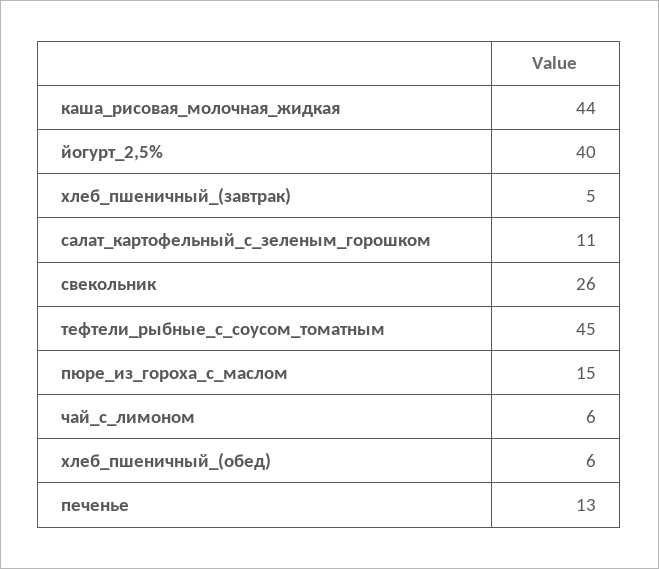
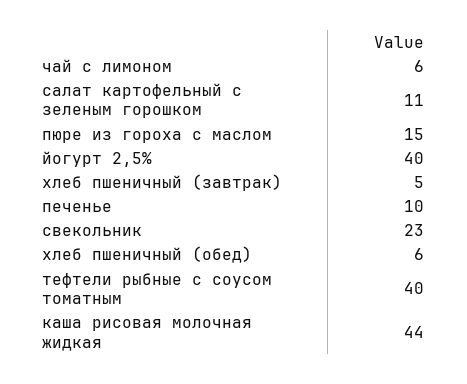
  {
    "каша_рисовая_молочная_жидкая": 44,
    "йогурт_2,5%": 40,
    "хлеб_пшеничный_(завтрак)": 5,
    "салат_картофельный_с_зеленым_горошком": 11,
-   "свекольник": 26,
+   "свекольник": 23,
-   "тефтели_рыбные_с_соусом_томатным": 45,
+   "тефтели_рыбные_с_соусом_томатным": 40,
    "пюре_из_гороха_с_маслом": 15,
    "чай_с_лимоном": 6,
    "хлеб_пшеничный_(обед)": 6,
-   "печенье": 13
+   "печенье": 10
  }

